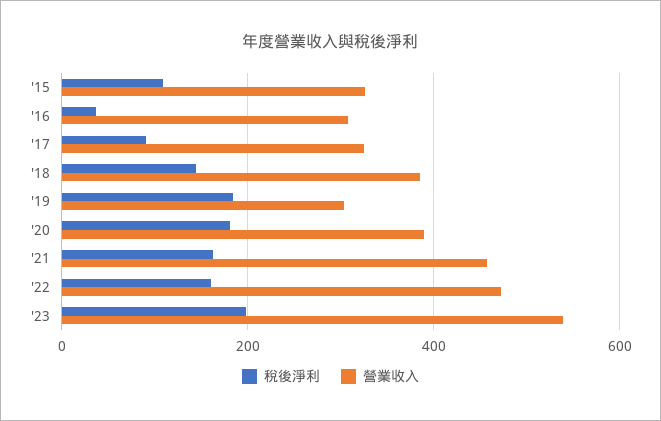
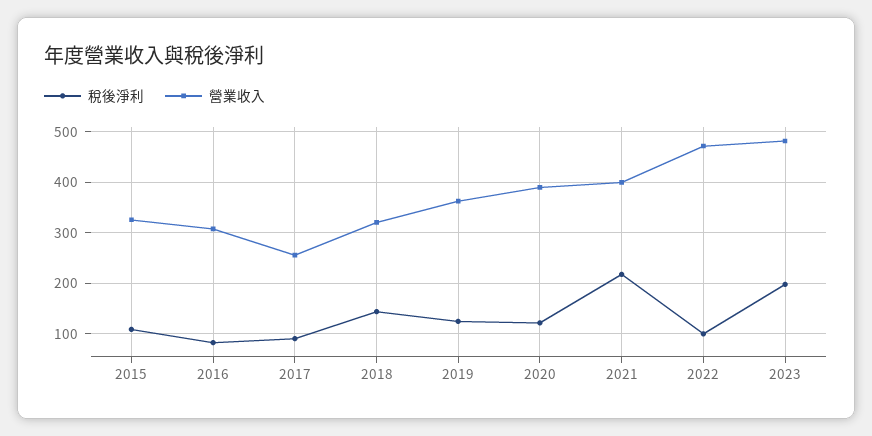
  {
    "稅後淨利": {
      "'15": 100,
-     "'16": 40,
+     "'16": 80,
      "'17": 100,
      "'18": 140,
-     "'19": 180,
+     "'19": 120,
-     "'20": 180,
+     "'20": 120,
-     "'21": 160,
+     "'21": 220,
-     "'22": 160,
+     "'22": 100,
      "'23": 200
    },
    "營業收入": {
      "'15": 320,
      "'16": 300,
-     "'17": 320,
+     "'17": 260,
-     "'18": 380,
+     "'18": 320,
-     "'19": 300,
+     "'19": 360,
      "'20": 400,
-     "'21": 460,
+     "'21": 400,
      "'22": 480,
-     "'23": 540
+     "'23": 480
    }
  }

